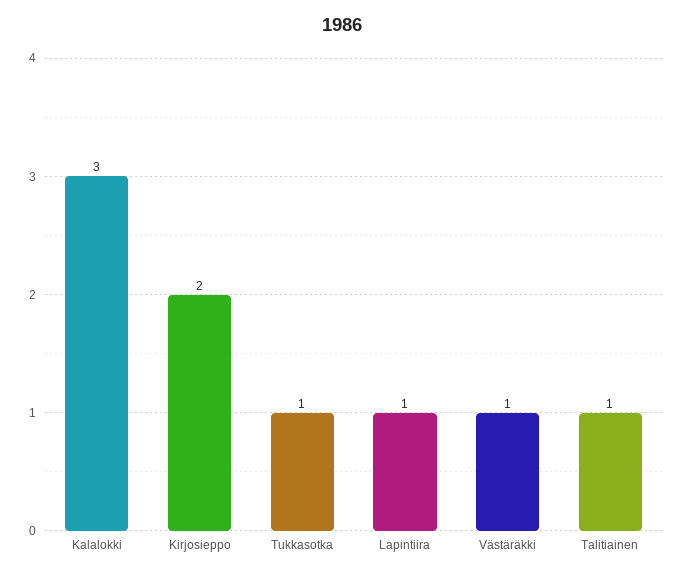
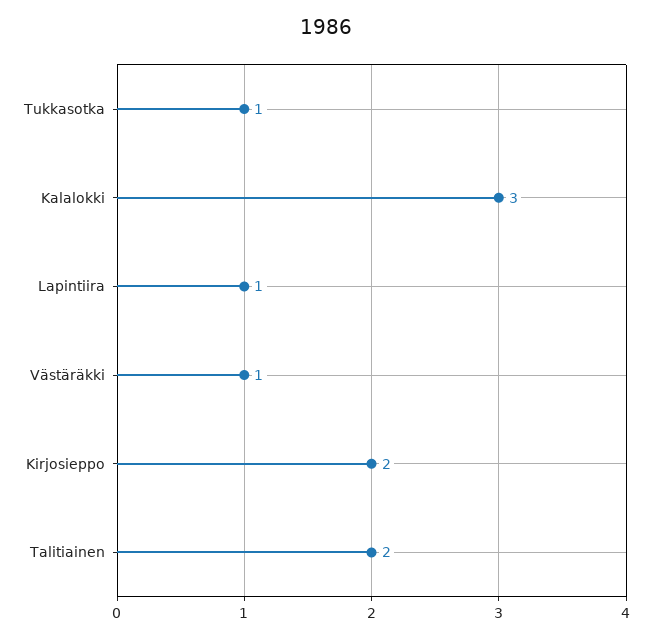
  {
    "Kalalokki": 3,
    "Kirjosieppo": 2,
    "Tukkasotka": 1,
    "Lapintiira": 1,
    "Västäräkki": 1,
-   "Talitiainen": 1
+   "Talitiainen": 2
  }

